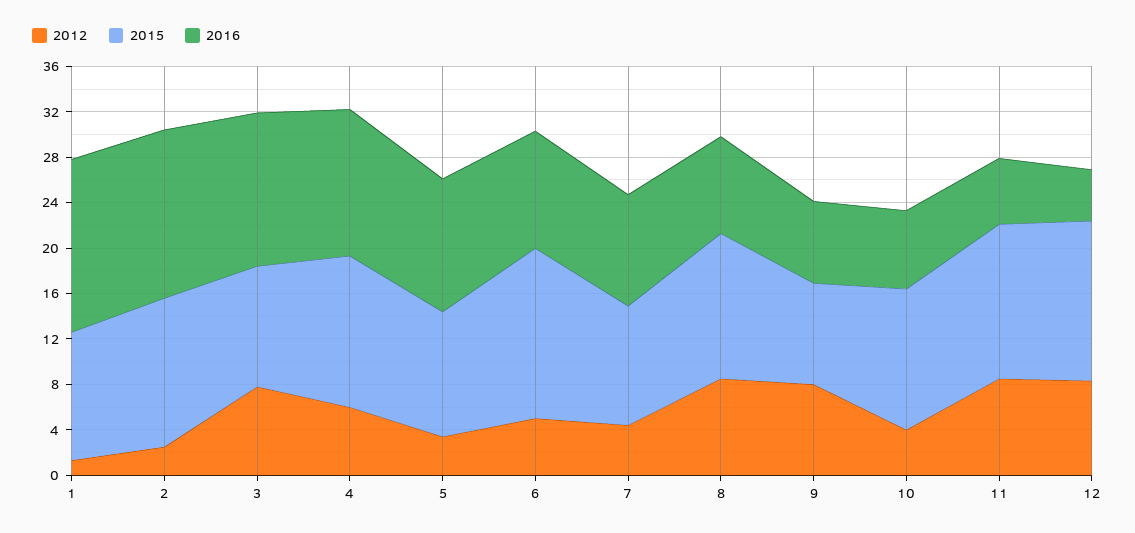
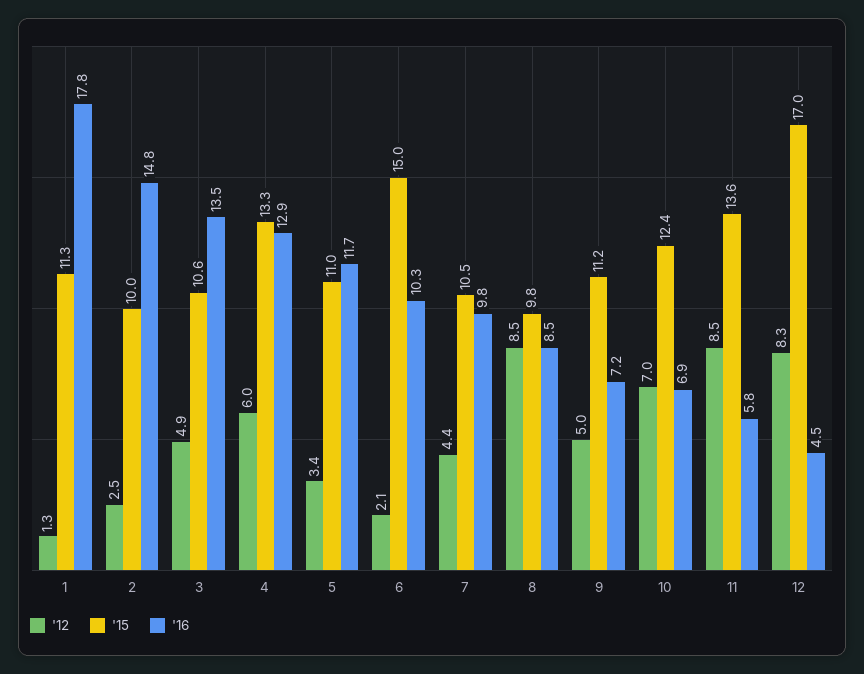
  {
    "2012": {
      "1": 1.3,
      "2": 2.5,
-     "3": 8,
+     "3": 4.9,
      "4": 6,
      "5": 3.4,
-     "6": 5,
+     "6": 2.1,
      "7": 4.4,
      "8": 8.5,
-     "9": 8,
+     "9": 5,
-     "10": 4,
+     "10": 7,
      "11": 8.5,
      "12": 8.3
    },
    "2015": {
      "1": 11.3,
-     "2": 13,
+     "2": 10,
      "3": 10.6,
      "4": 13.3,
      "5": 11,
      "6": 15,
      "7": 10.5,
-     "8": 13,
+     "8": 9.8,
-     "9": 9,
+     "9": 11.2,
      "10": 12.4,
      "11": 13.6,
-     "12": 14
+     "12": 17
    },
    "2016": {
-     "1": 15,
+     "1": 17.8,
      "2": 14.8,
      "3": 13.5,
      "4": 12.9,
      "5": 11.7,
      "6": 10.3,
      "7": 9.8,
      "8": 8.5,
      "9": 7.2,
      "10": 6.9,
      "11": 5.8,
      "12": 4.5
    }
  }

